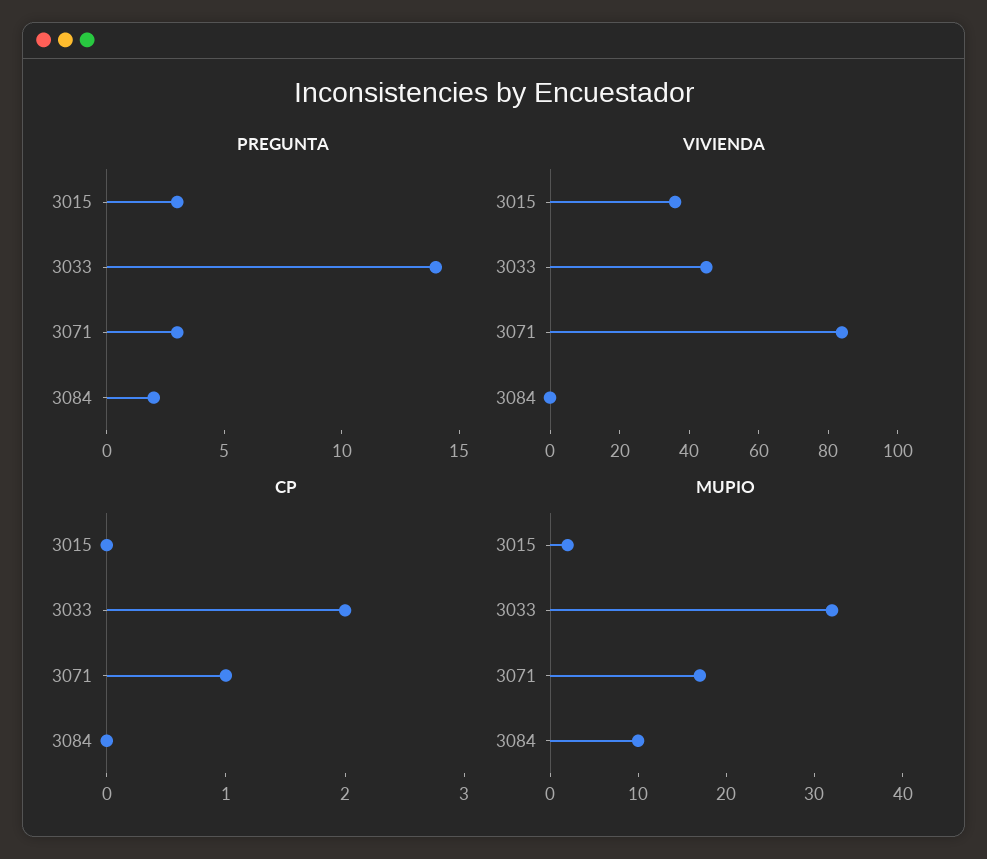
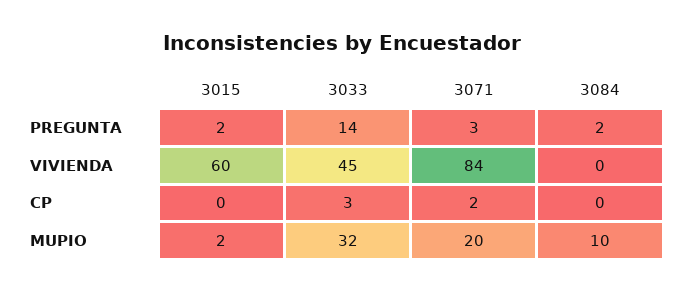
  {
    "PREGUNTA": {
-     "3015": 3,
+     "3015": 2,
      "3033": 14,
      "3071": 3,
      "3084": 2
    },
    "VIVIENDA": {
-     "3015": 35,
+     "3015": 60,
      "3033": 45,
      "3071": 84,
      "3084": 0
    },
    "CP": {
      "3015": 0,
-     "3033": 2,
+     "3033": 3,
-     "3071": 1,
+     "3071": 2,
      "3084": 0
    },
    "MUPIO": {
      "3015": 2,
      "3033": 32,
-     "3071": 17,
+     "3071": 20,
      "3084": 10
    }
  }

